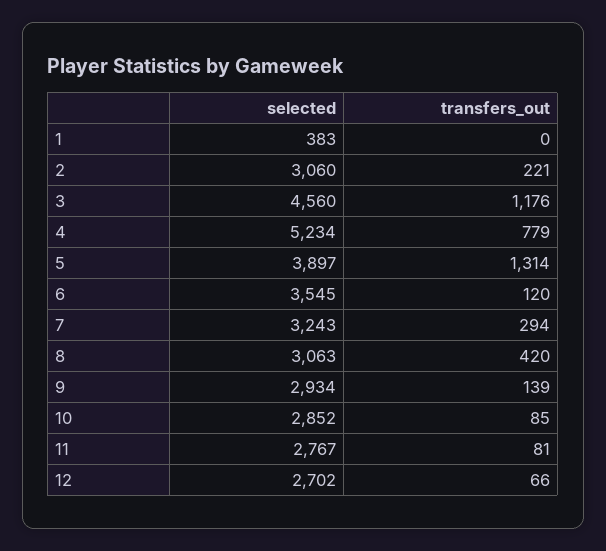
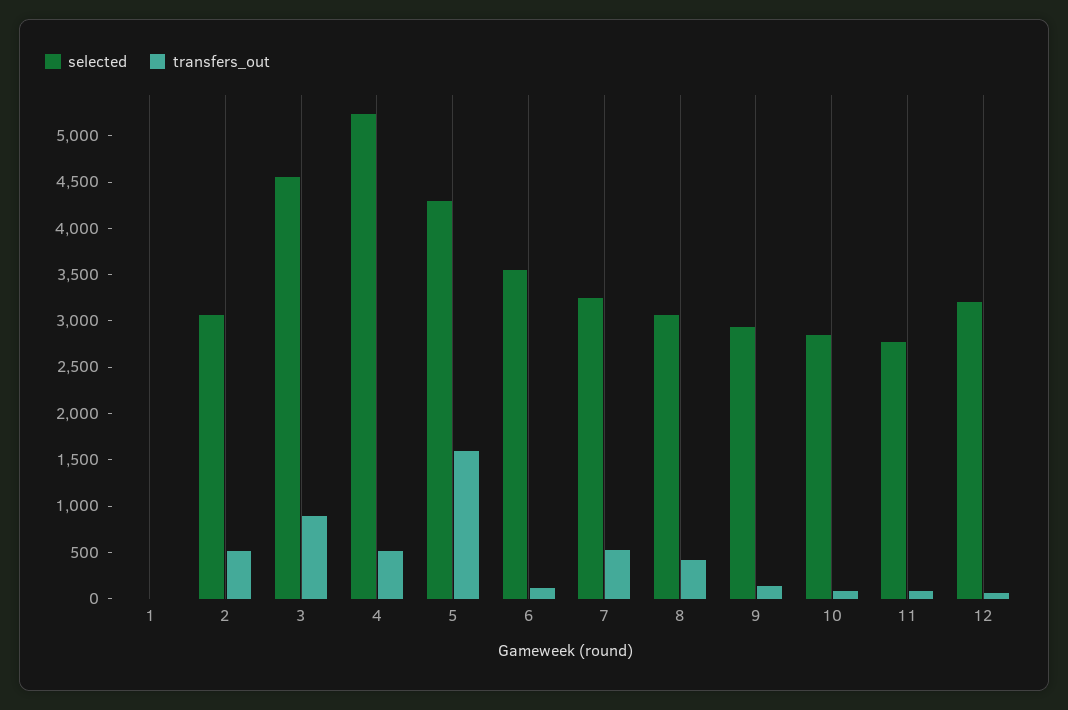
  {
    "selected": {
-     "1": 383,
+     "1": 0,
      "2": 3060,
      "3": 4560,
      "4": 5234,
-     "5": 3897,
+     "5": 4300,
      "6": 3545,
      "7": 3243,
      "8": 3063,
      "9": 2934,
      "10": 2852,
      "11": 2767,
-     "12": 2702
+     "12": 3200
    },
    "transfers_out": {
      "1": 0,
-     "2": 221,
+     "2": 500,
-     "3": 1176,
+     "3": 900,
-     "4": 779,
+     "4": 500,
-     "5": 1314,
+     "5": 1600,
      "6": 120,
-     "7": 294,
+     "7": 500,
      "8": 420,
      "9": 139,
      "10": 85,
      "11": 81,
      "12": 66
    }
  }

